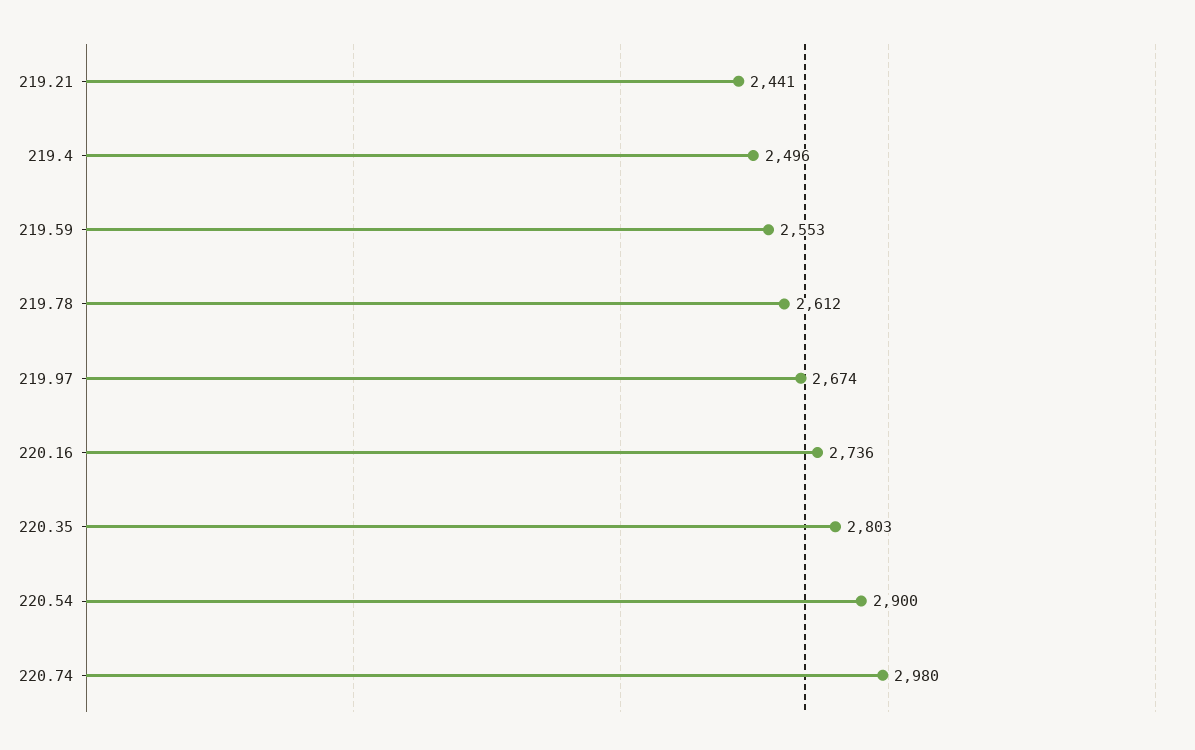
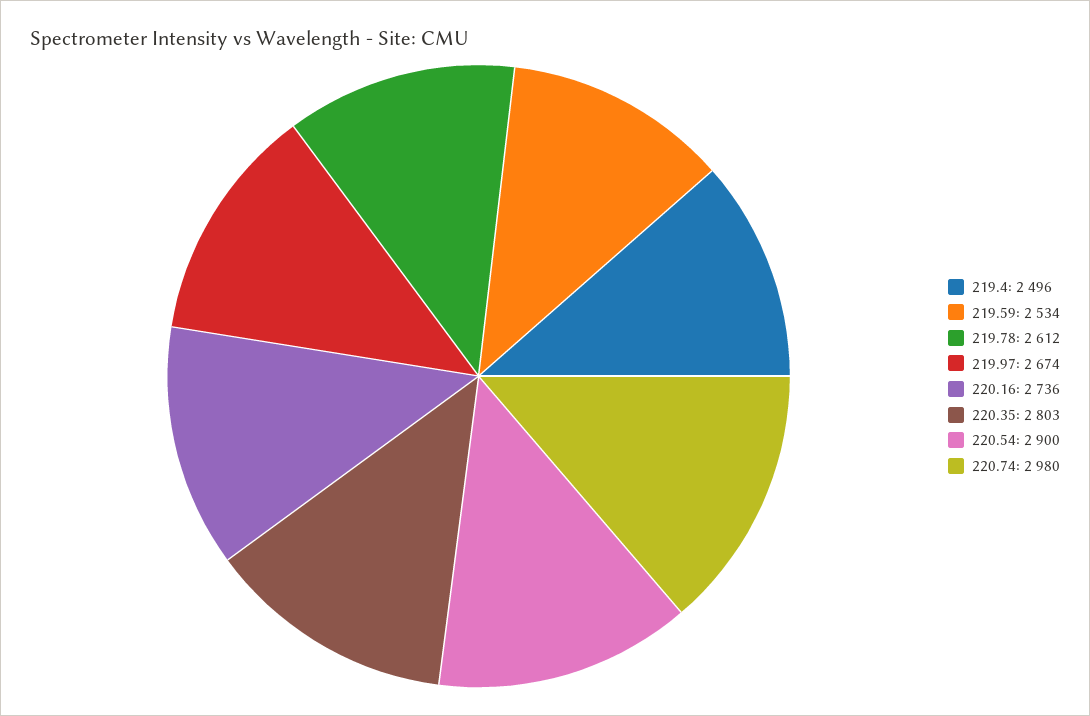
  {
-   "219.21": 2441,
    "219.4": 2496,
-   "219.59": 2553,
+   "219.59": 2534,
    "219.78": 2612,
    "219.97": 2674,
    "220.16": 2736,
    "220.35": 2803,
    "220.54": 2900,
    "220.74": 2980
  }

